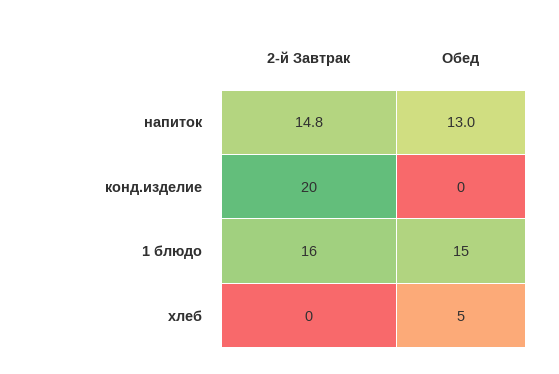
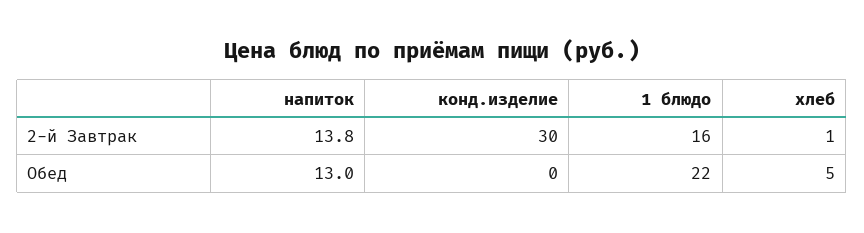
  {
    "2-й Завтрак": {
-     "напиток": 14.8,
+     "напиток": 13.8,
-     "конд.изделие": 20,
+     "конд.изделие": 30,
      "1 блюдо": 16,
-     "хлеб": 0
+     "хлеб": 1
    },
    "Обед": {
      "напиток": 13,
      "конд.изделие": 0,
-     "1 блюдо": 15,
+     "1 блюдо": 22,
      "хлеб": 5
    }
  }

